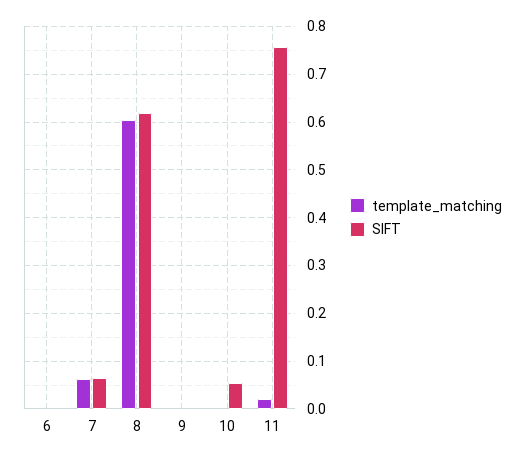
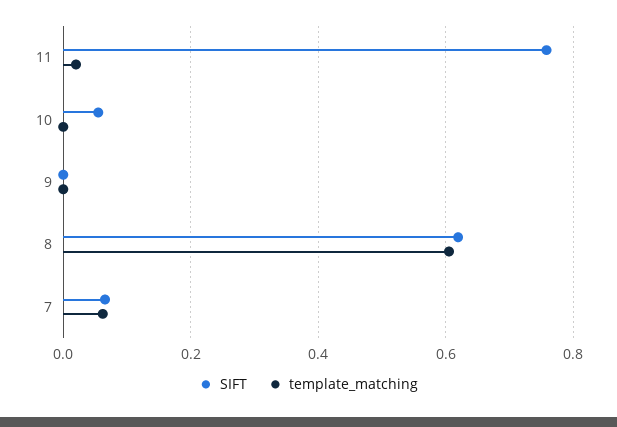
  {
    "template_matching": {
-     "6": 0,
      "7": 0.06,
      "8": 0.6,
      "9": 0,
      "10": 0,
      "11": 0.02
    },
    "SIFT": {
-     "6": 0,
      "7": 0.06,
      "8": 0.62,
      "9": 0,
      "10": 0.06,
      "11": 0.76
    }
  }

